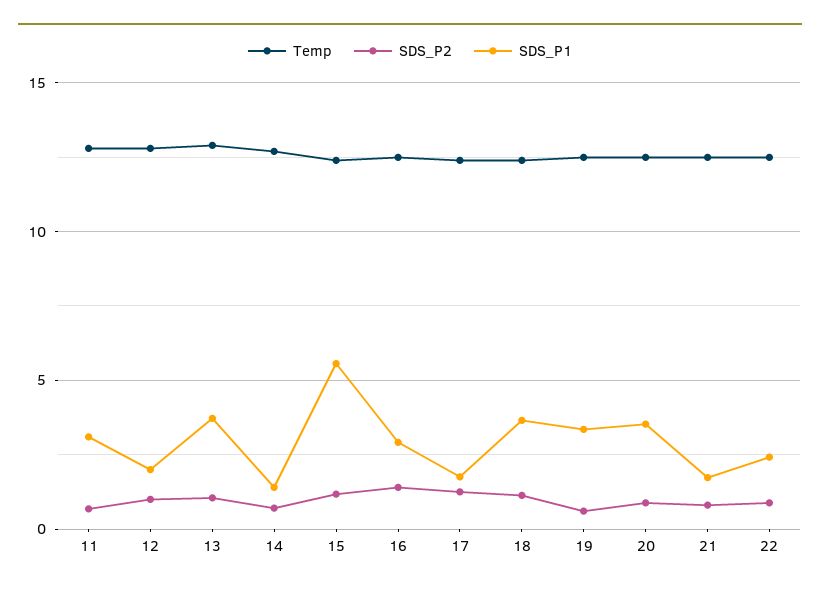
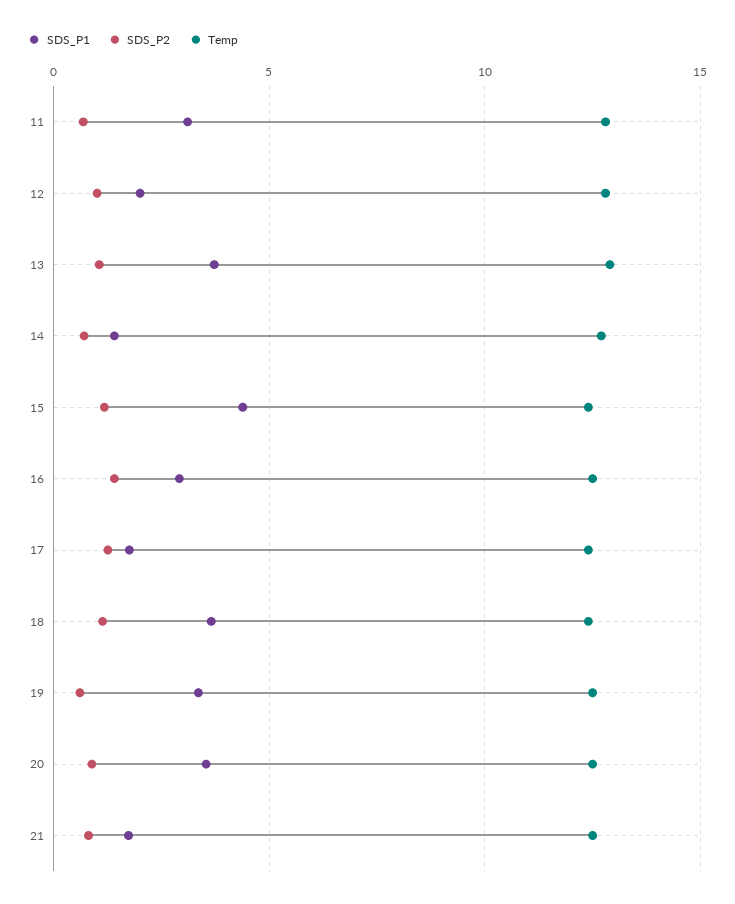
  {
    "Temp": {
      "11": 13,
      "12": 13,
      "13": 13,
      "14": 12.5,
      "15": 12.5,
      "16": 12.5,
      "17": 12.5,
      "18": 12.5,
      "19": 12.5,
      "20": 12.5,
-     "21": 12.5,
+     "21": 12.5
-     "22": 12.5
    },
    "SDS_P2": {
      "11": 0.5,
      "12": 1,
      "13": 1,
      "14": 0.5,
      "15": 1,
      "16": 1.5,
      "17": 1.5,
      "18": 1,
      "19": 0.5,
      "20": 1,
-     "21": 1,
+     "21": 1
-     "22": 1
    },
    "SDS_P1": {
      "11": 3,
      "12": 2,
      "13": 3.5,
      "14": 1.5,
-     "15": 5.5,
+     "15": 4.5,
      "16": 3,
      "17": 2,
      "18": 3.5,
      "19": 3.5,
      "20": 3.5,
-     "21": 1.5,
+     "21": 1.5
-     "22": 2.5
    }
  }

